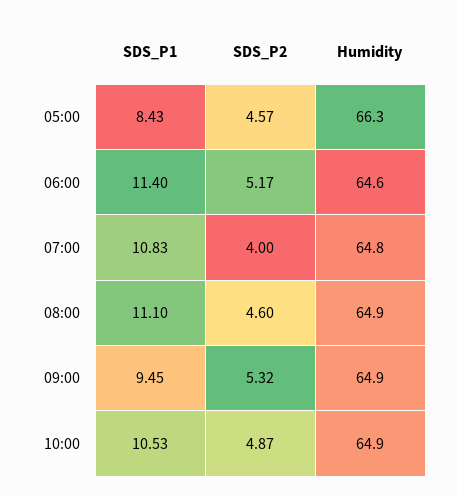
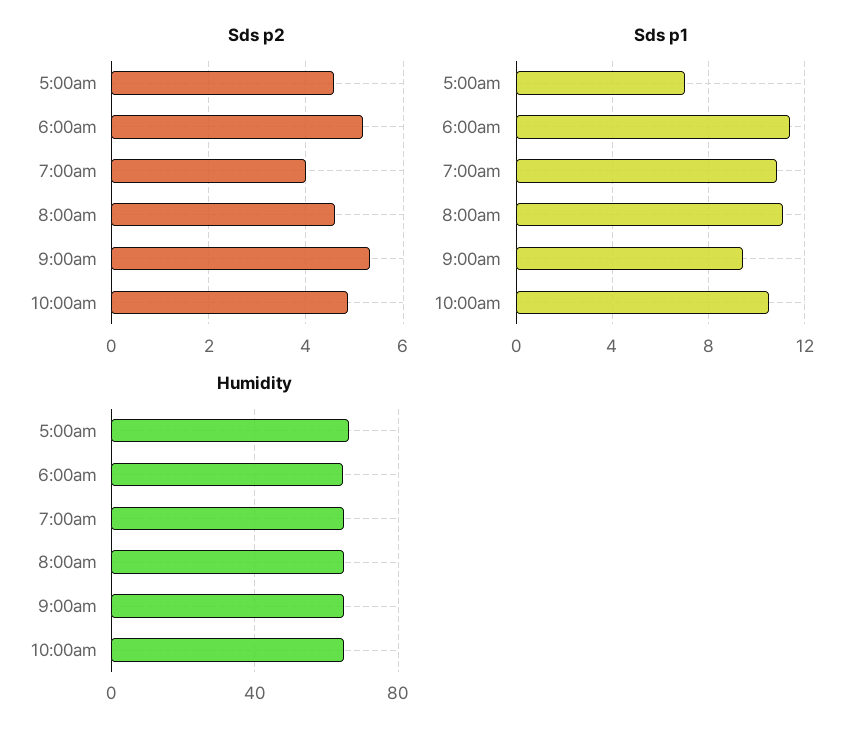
  {
    "SDS_P1": {
-     "05:00": 8.43,
+     "05:00": 7,
      "06:00": 11.4,
      "07:00": 10.83,
      "08:00": 11.1,
      "09:00": 9.45,
      "10:00": 10.53
    },
    "SDS_P2": {
      "05:00": 4.57,
      "06:00": 5.17,
      "07:00": 4,
      "08:00": 4.6,
      "09:00": 5.32,
      "10:00": 4.87
    },
    "Humidity": {
      "05:00": 66.3,
      "06:00": 64.6,
      "07:00": 64.8,
      "08:00": 64.9,
      "09:00": 64.9,
      "10:00": 64.9
    }
  }

